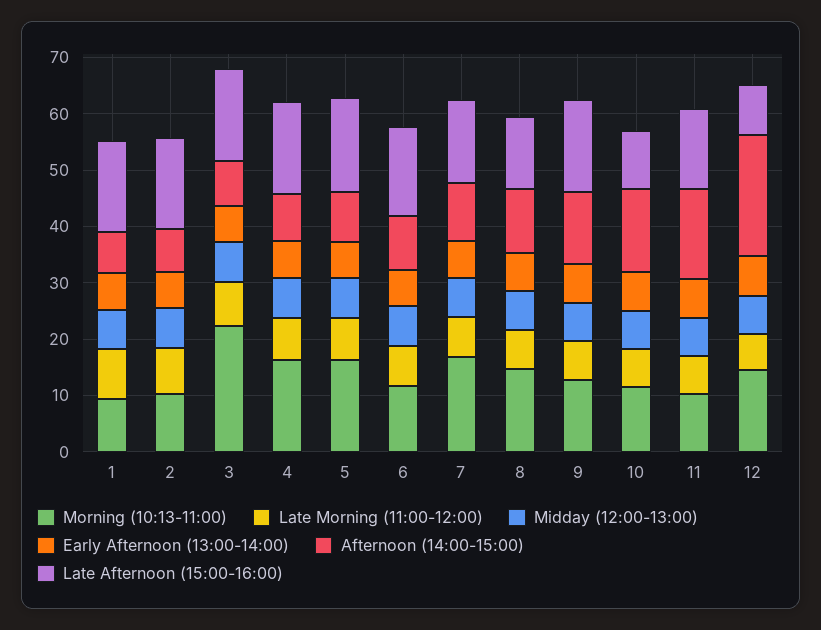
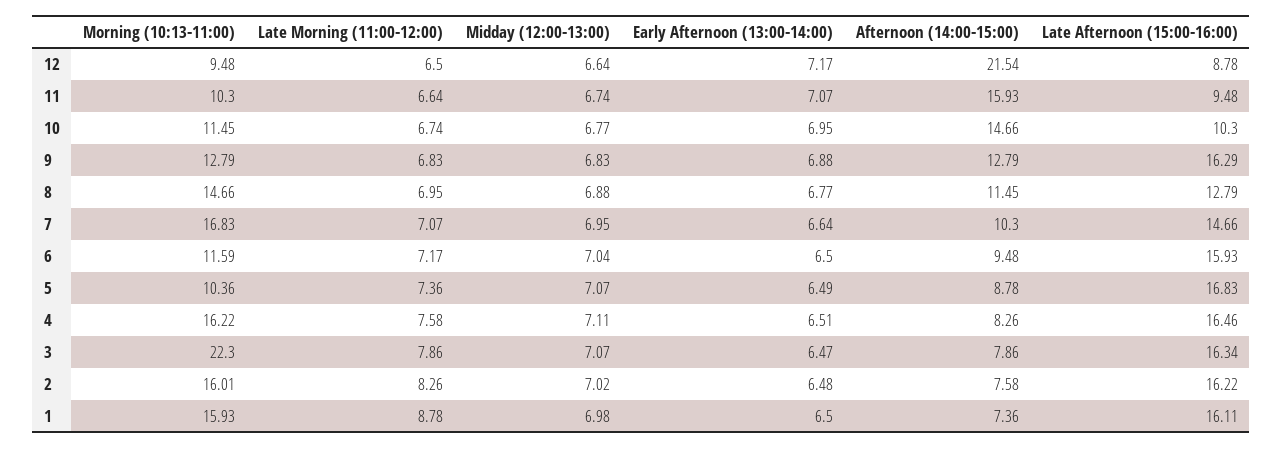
  {
    "Morning (10:13-11:00)": {
-     "1": 10,
+     "1": 15.93,
-     "2": 10,
+     "2": 16.01,
      "3": 22.3,
      "4": 16.22,
-     "5": 16,
+     "5": 10.36,
      "6": 11.59,
      "7": 16.83,
      "8": 14.66,
      "9": 12.79,
      "10": 11.45,
      "11": 10.3,
-     "12": 14
+     "12": 9.48
    },
    "Late Morning (11:00-12:00)": {
      "1": 8.78,
      "2": 8.26,
      "3": 7.86,
      "4": 7.58,
      "5": 7.36,
      "6": 7.17,
      "7": 7.07,
      "8": 6.95,
      "9": 6.83,
      "10": 6.74,
      "11": 6.64,
      "12": 6.5
    },
    "Midday (12:00-13:00)": {
      "1": 6.98,
      "2": 7.02,
      "3": 7.07,
      "4": 7.11,
      "5": 7.07,
      "6": 7.04,
      "7": 6.95,
      "8": 6.88,
      "9": 6.83,
      "10": 6.77,
      "11": 6.74,
      "12": 6.64
    },
    "Early Afternoon (13:00-14:00)": {
      "1": 6.5,
      "2": 6.48,
      "3": 6.47,
      "4": 6.51,
      "5": 6.49,
      "6": 6.5,
      "7": 6.64,
      "8": 6.77,
      "9": 6.88,
      "10": 6.95,
      "11": 7.07,
      "12": 7.17
    },
    "Afternoon (14:00-15:00)": {
      "1": 7.36,
      "2": 7.58,
      "3": 7.86,
      "4": 8.26,
      "5": 8.78,
      "6": 9.48,
      "7": 10.3,
      "8": 11.45,
      "9": 12.79,
      "10": 14.66,
      "11": 15.93,
      "12": 21.54
    },
    "Late Afternoon (15:00-16:00)": {
      "1": 16.11,
      "2": 16.22,
      "3": 16.34,
      "4": 16.46,
      "5": 16.83,
      "6": 15.93,
      "7": 14.66,
      "8": 12.79,
      "9": 16.29,
      "10": 10.3,
-     "11": 14,
+     "11": 9.48,
      "12": 8.78
    }
  }

